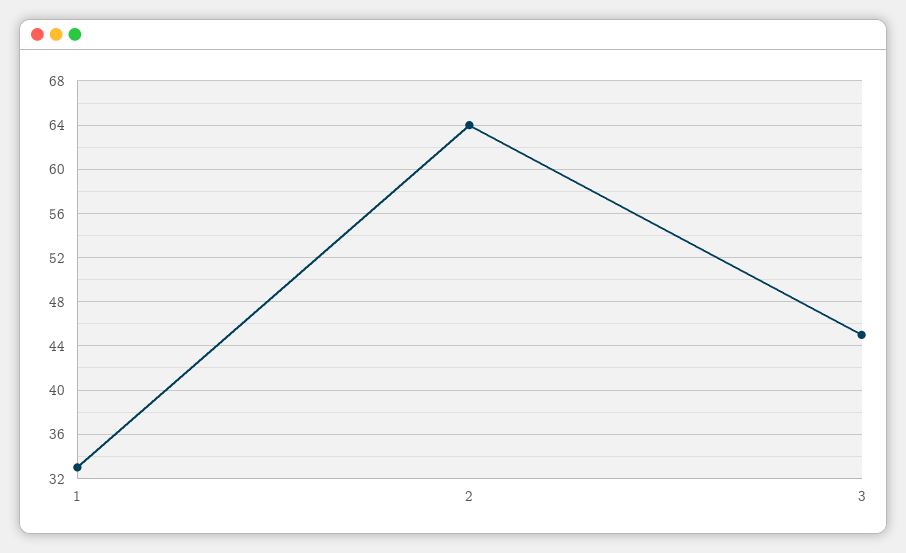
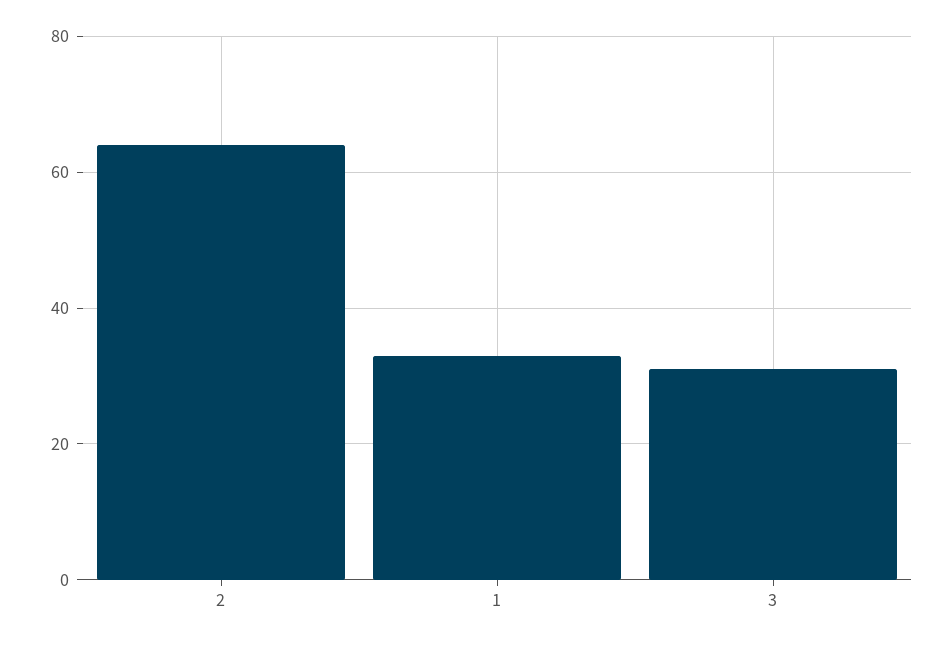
  {
    "1": 33,
    "2": 64,
-   "3": 45
+   "3": 30
  }

